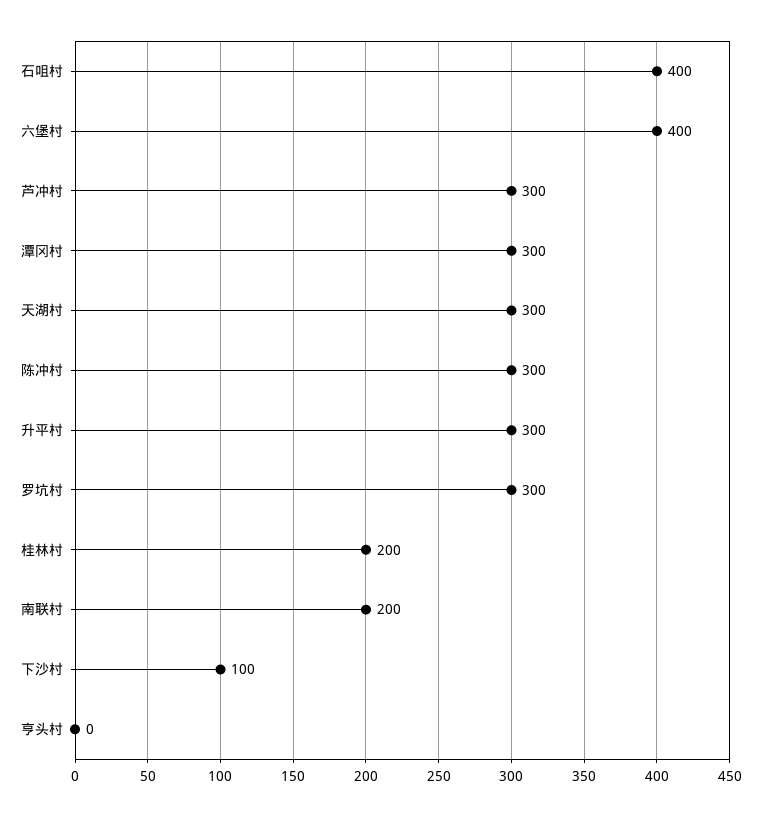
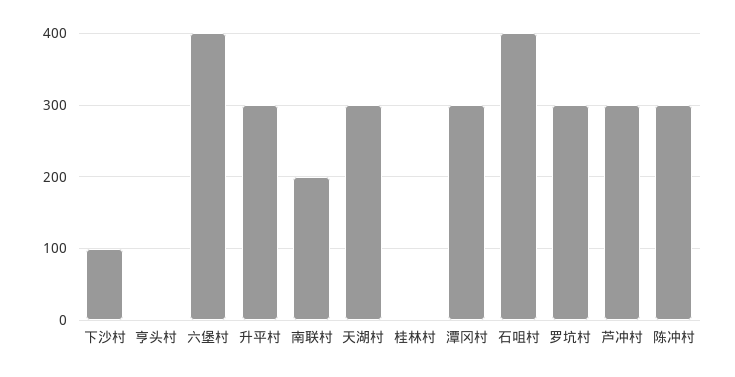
  {
    "石咀村": 400,
    "六堡村": 400,
    "芦冲村": 300,
    "潭冈村": 300,
    "天湖村": 300,
    "陈冲村": 300,
    "升平村": 300,
    "罗坑村": 300,
-   "桂林村": 200,
+   "桂林村": 0,
    "南联村": 200,
    "下沙村": 100,
    "亨头村": 0
  }

